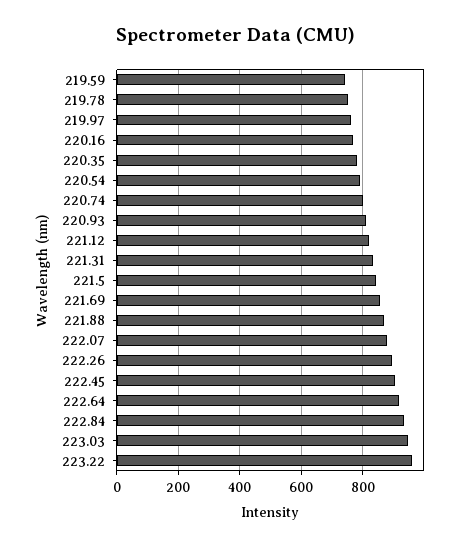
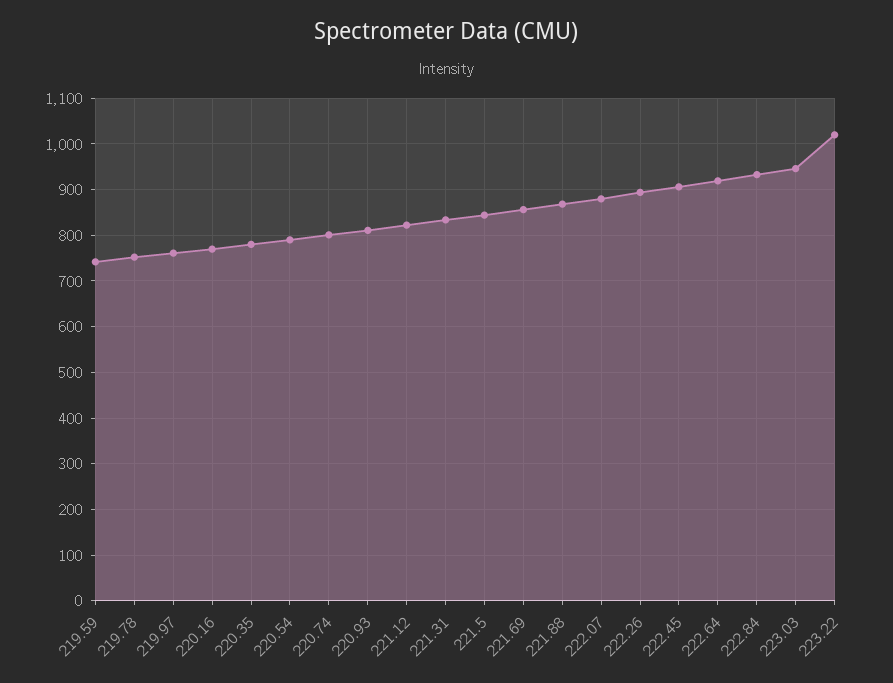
  {
    "219.59": 740,
    "219.78": 760,
    "219.97": 760,
    "220.16": 780,
    "220.35": 780,
    "220.54": 800,
    "220.74": 800,
    "220.93": 820,
    "221.12": 820,
    "221.31": 840,
    "221.5": 840,
    "221.69": 860,
    "221.88": 860,
    "222.07": 880,
    "222.26": 900,
    "222.45": 900,
    "222.64": 920,
    "222.84": 940,
    "223.03": 940,
-   "223.22": 960
+   "223.22": 1020
  }

